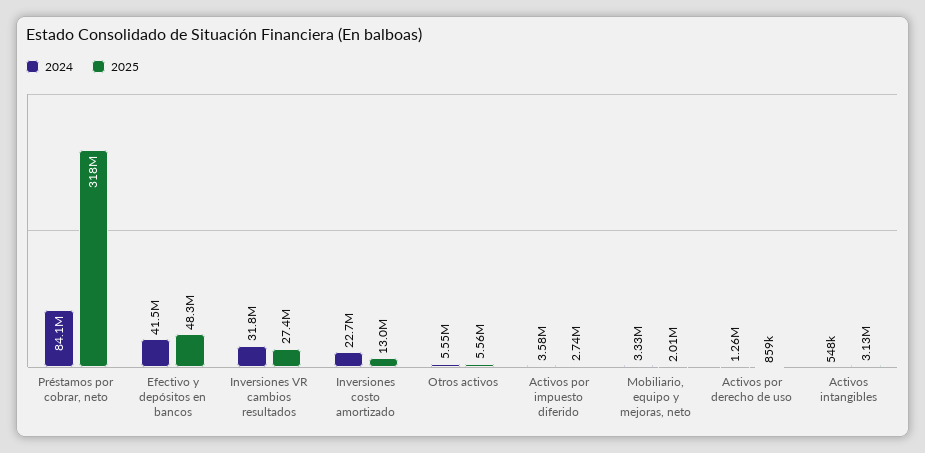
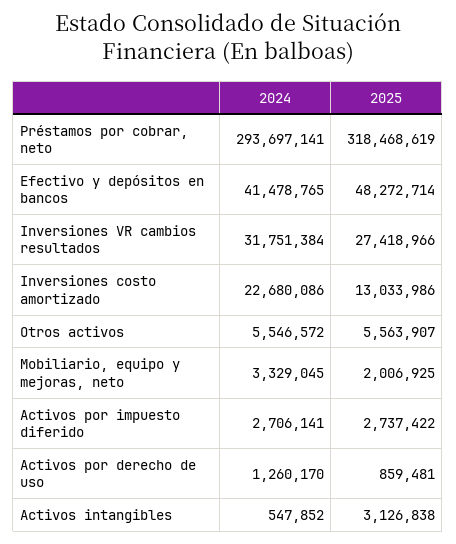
  {
    "2024": {
-     "Préstamos por cobrar, neto": 84100000,
+     "Préstamos por cobrar, neto": 293697141,
      "Efectivo y depósitos en bancos": 41478765,
      "Inversiones VR cambios resultados": 31751384,
      "Inversiones costo amortizado": 22680086,
      "Otros activos": 5546572,
-     "Activos por impuesto diferido": 3580000,
+     "Activos por impuesto diferido": 2706141,
      "Mobiliario, equipo y mejoras, neto": 3329045,
      "Activos por derecho de uso": 1260170,
      "Activos intangibles": 547852
    },
    "2025": {
      "Préstamos por cobrar, neto": 318468619,
      "Efectivo y depósitos en bancos": 48272714,
      "Inversiones VR cambios resultados": 27418966,
      "Inversiones costo amortizado": 13033986,
      "Otros activos": 5563907,
      "Activos por impuesto diferido": 2737422,
      "Mobiliario, equipo y mejoras, neto": 2006925,
      "Activos por derecho de uso": 859481,
      "Activos intangibles": 3126838
    }
  }

